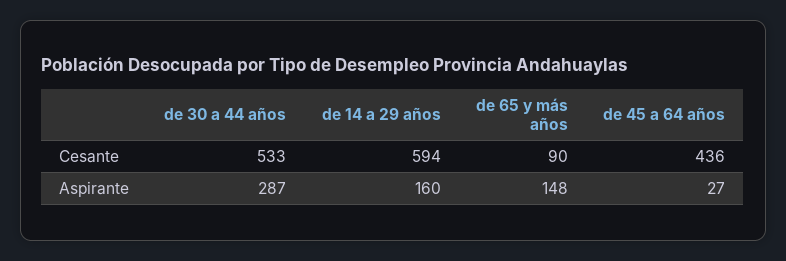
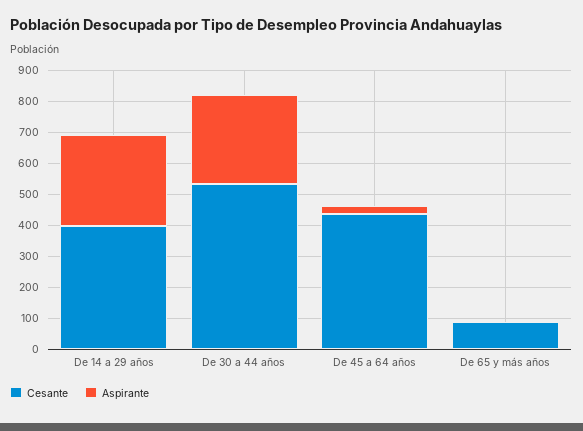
  {
    "Cesante": {
      "de 30 a 44 años": 533,
-     "de 14 a 29 años": 594,
+     "de 14 a 29 años": 400,
      "de 65 y más años": 90,
      "de 45 a 64 años": 436
    },
    "Aspirante": {
      "de 30 a 44 años": 287,
-     "de 14 a 29 años": 160,
+     "de 14 a 29 años": 300,
-     "de 65 y más años": 148,
+     "de 65 y más años": 0,
      "de 45 a 64 años": 27
    }
  }

